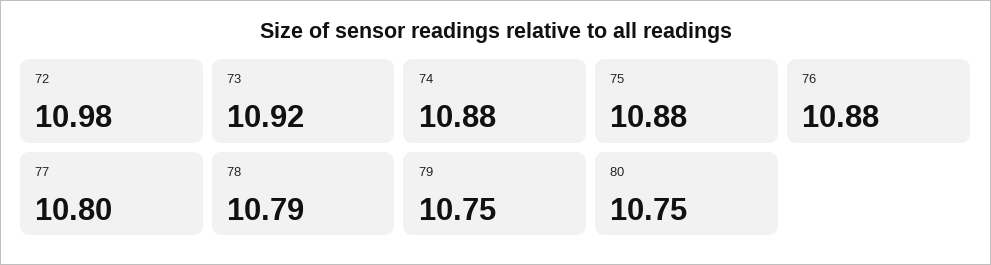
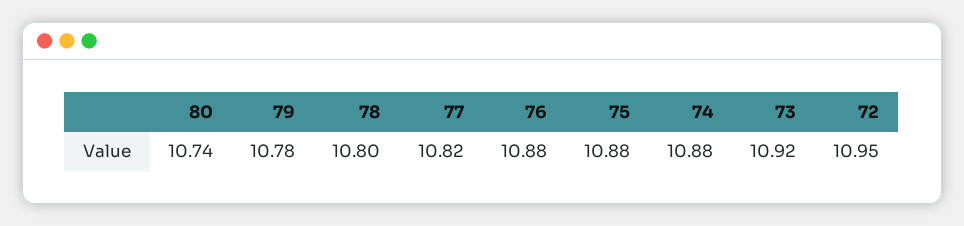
  {
-   "72": 10.98,
+   "72": 10.95,
    "73": 10.92,
    "74": 10.88,
    "75": 10.88,
    "76": 10.88,
-   "77": 10.8,
+   "77": 10.82,
-   "78": 10.79,
+   "78": 10.8,
-   "79": 10.75,
+   "79": 10.78,
-   "80": 10.75
+   "80": 10.74
  }

